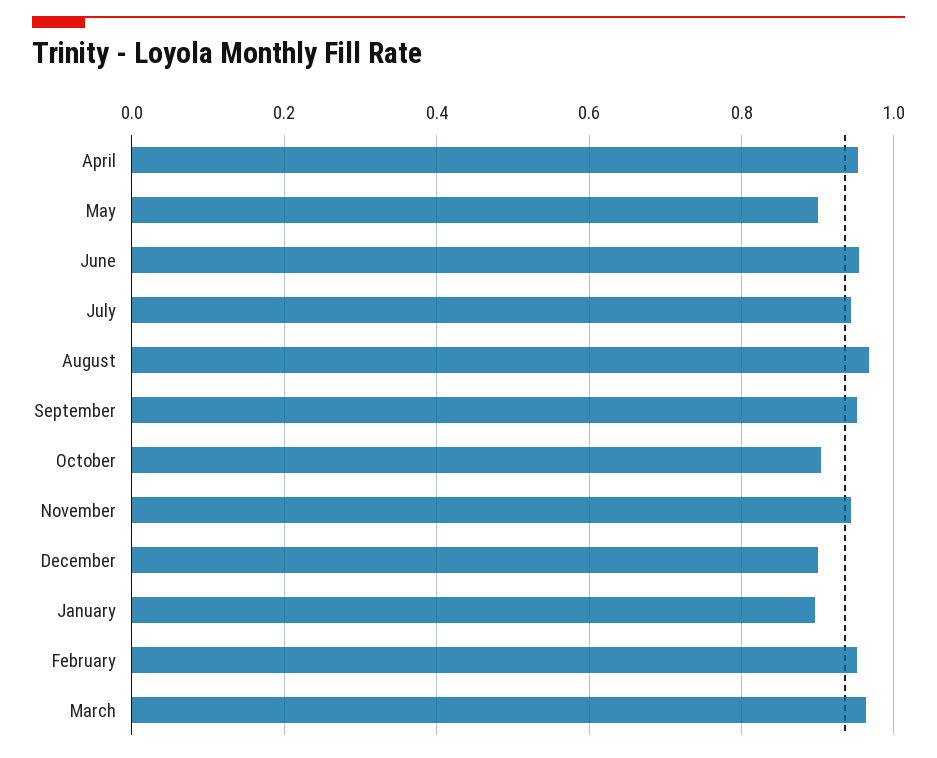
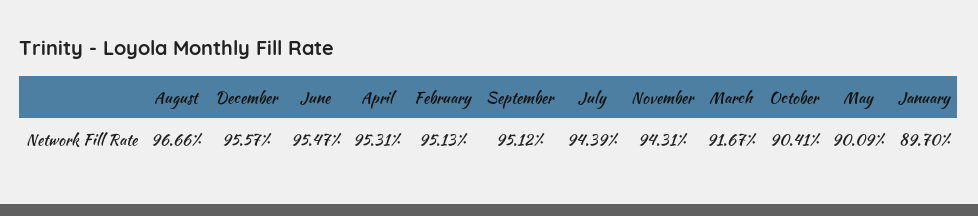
  {
    "April": 0.9531,
    "May": 0.9009,
    "June": 0.9547,
    "July": 0.9439,
    "August": 0.9666,
    "September": 0.9512,
    "October": 0.9041,
    "November": 0.9431,
-   "December": 0.9,
+   "December": 0.9557,
    "January": 0.897,
    "February": 0.9513,
-   "March": 0.96
+   "March": 0.9167
  }

